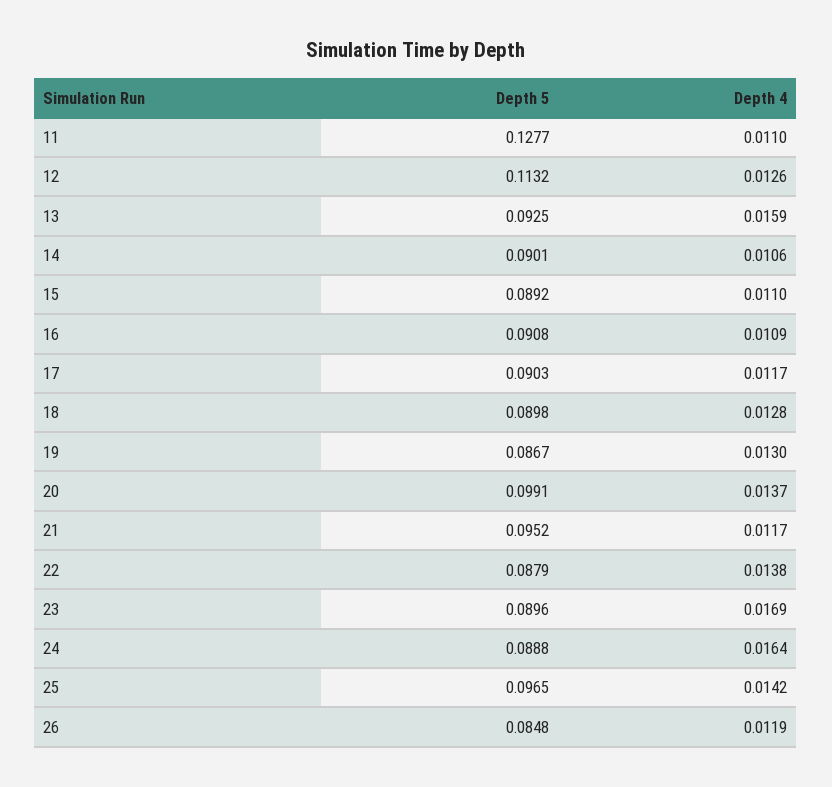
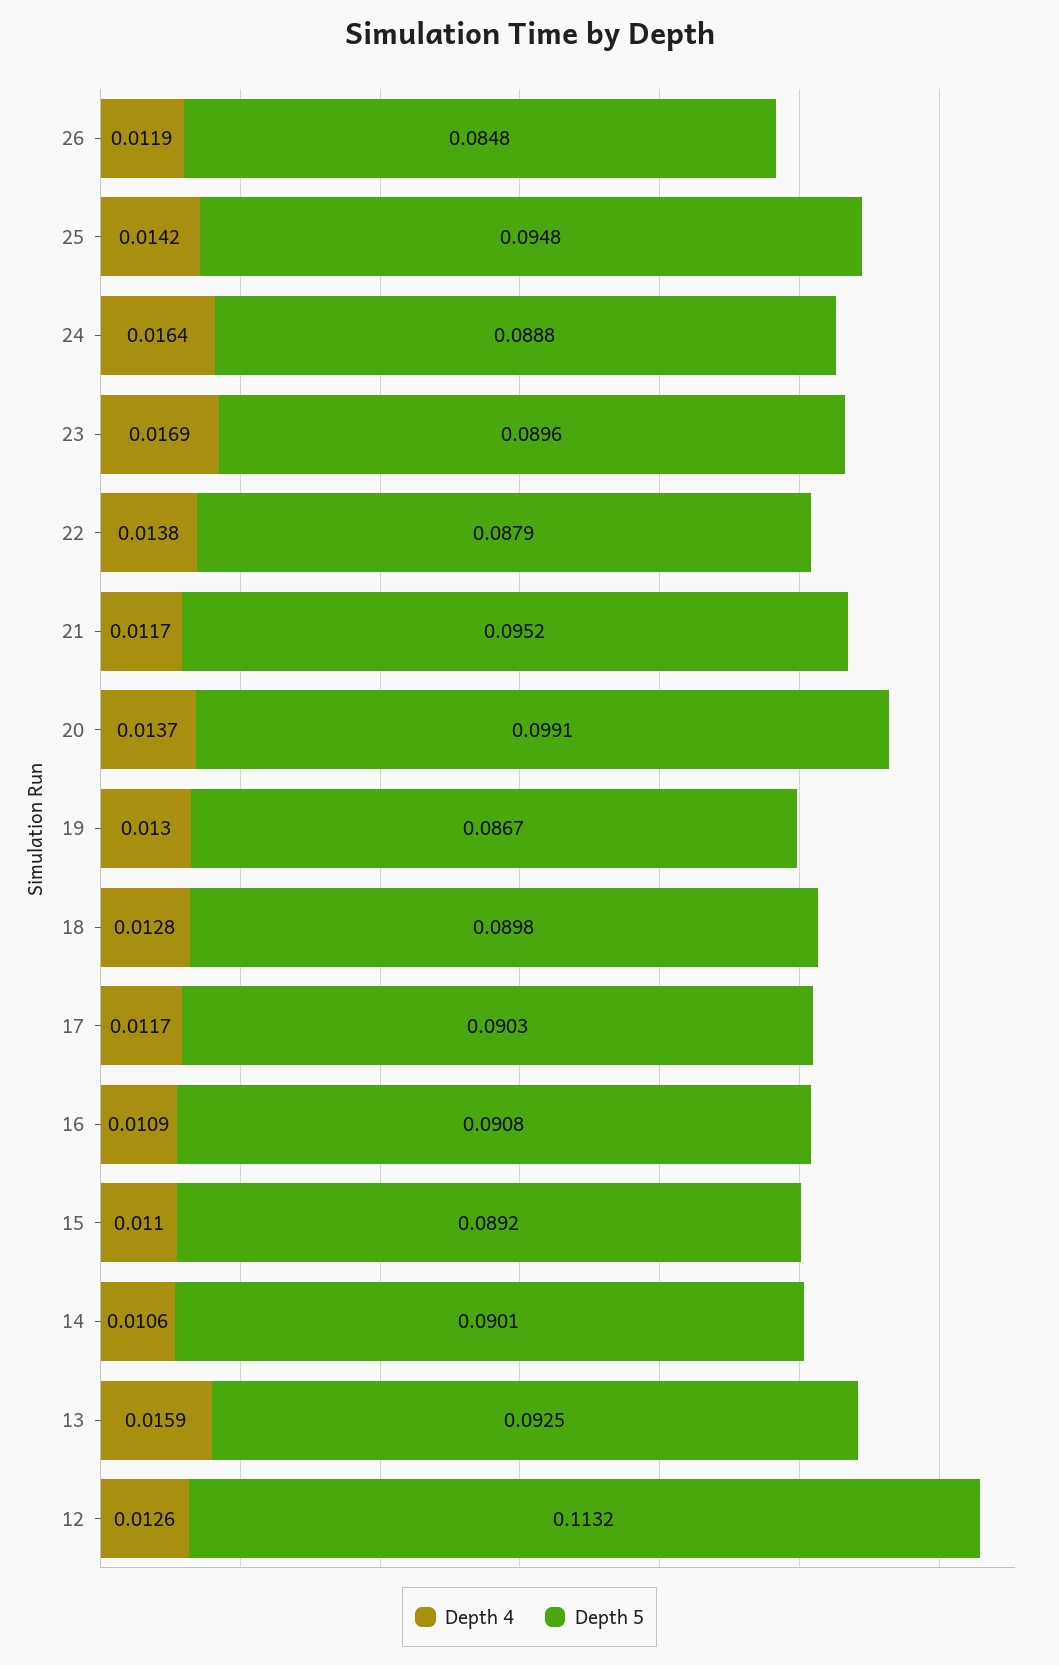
  {
    "Depth 5": {
-     "11": 0.1277,
      "12": 0.1132,
      "13": 0.0925,
      "14": 0.0901,
      "15": 0.0892,
      "16": 0.0908,
      "17": 0.0903,
      "18": 0.0898,
      "19": 0.0867,
      "20": 0.0991,
      "21": 0.0952,
      "22": 0.0879,
      "23": 0.0896,
      "24": 0.0888,
-     "25": 0.0965,
+     "25": 0.0948,
      "26": 0.0848
    },
    "Depth 4": {
-     "11": 0.011,
      "12": 0.0126,
      "13": 0.0159,
      "14": 0.0106,
      "15": 0.011,
      "16": 0.0109,
      "17": 0.0117,
      "18": 0.0128,
      "19": 0.013,
      "20": 0.0137,
      "21": 0.0117,
      "22": 0.0138,
      "23": 0.0169,
      "24": 0.0164,
      "25": 0.0142,
      "26": 0.0119
    }
  }

